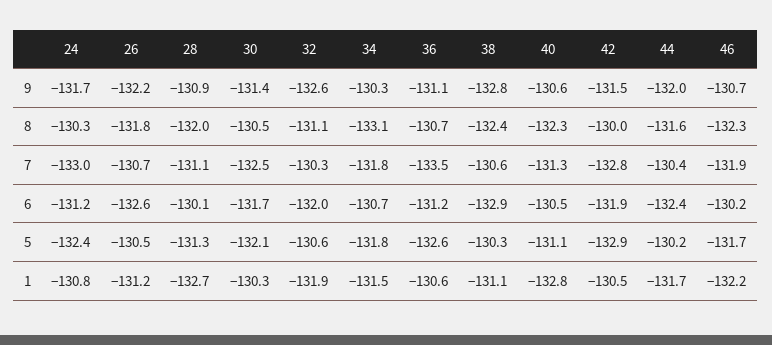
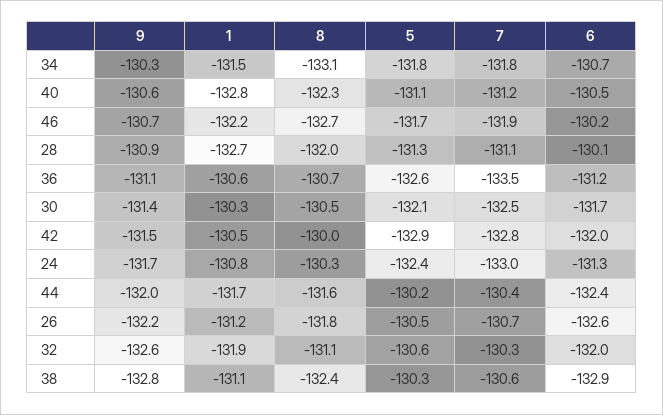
  {
    "24": {
      "9": -131.7,
      "8": -130.3,
      "7": -133,
-     "6": -131.2,
+     "6": -131.3,
      "5": -132.4,
      "1": -130.8
    },
    "26": {
      "9": -132.2,
      "8": -131.8,
      "7": -130.7,
      "6": -132.6,
      "5": -130.5,
      "1": -131.2
    },
    "28": {
      "9": -130.9,
      "8": -132,
      "7": -131.1,
      "6": -130.1,
      "5": -131.3,
      "1": -132.7
    },
    "30": {
      "9": -131.4,
      "8": -130.5,
      "7": -132.5,
      "6": -131.7,
      "5": -132.1,
      "1": -130.3
    },
    "32": {
      "9": -132.6,
      "8": -131.1,
      "7": -130.3,
      "6": -132,
      "5": -130.6,
      "1": -131.9
    },
    "34": {
      "9": -130.3,
      "8": -133.1,
      "7": -131.8,
      "6": -130.7,
      "5": -131.8,
      "1": -131.5
    },
    "36": {
      "9": -131.1,
      "8": -130.7,
      "7": -133.5,
      "6": -131.2,
      "5": -132.6,
      "1": -130.6
    },
    "38": {
      "9": -132.8,
      "8": -132.4,
      "7": -130.6,
      "6": -132.9,
      "5": -130.3,
      "1": -131.1
    },
    "40": {
      "9": -130.6,
      "8": -132.3,
-     "7": -131.3,
+     "7": -131.2,
      "6": -130.5,
      "5": -131.1,
      "1": -132.8
    },
    "42": {
      "9": -131.5,
      "8": -130,
      "7": -132.8,
-     "6": -131.9,
+     "6": -132,
      "5": -132.9,
      "1": -130.5
    },
    "44": {
      "9": -132,
      "8": -131.6,
      "7": -130.4,
      "6": -132.4,
      "5": -130.2,
      "1": -131.7
    },
    "46": {
      "9": -130.7,
-     "8": -132.3,
+     "8": -132.7,
      "7": -131.9,
      "6": -130.2,
      "5": -131.7,
      "1": -132.2
    }
  }

